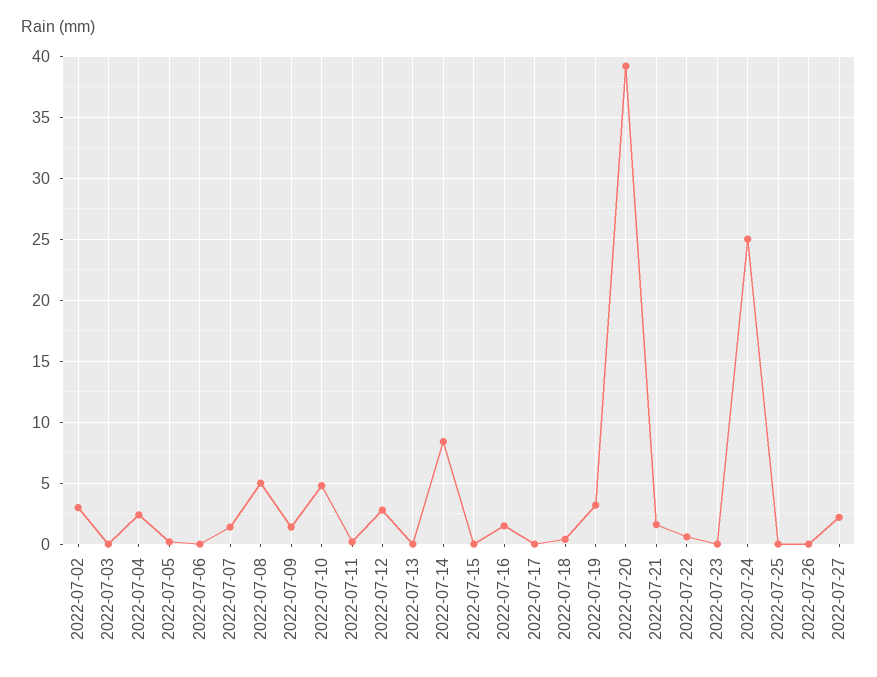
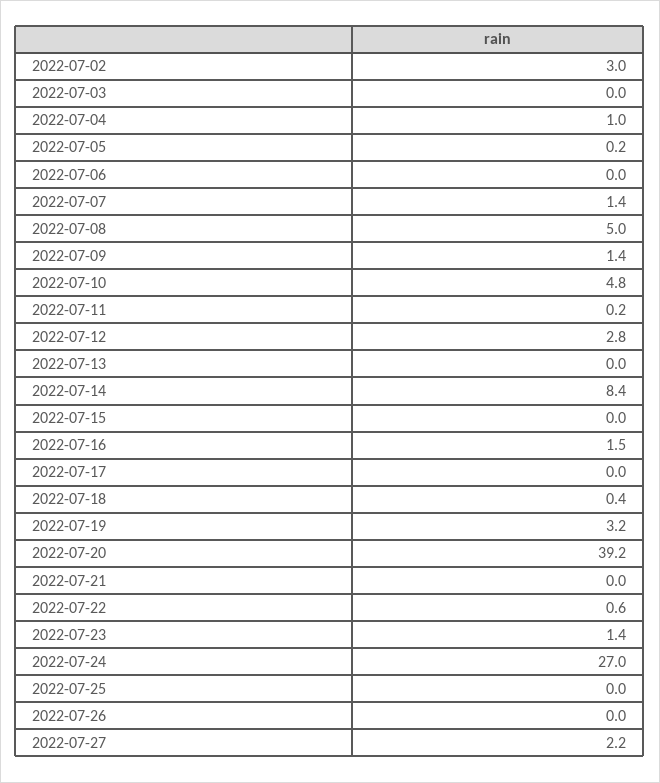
  {
    "2022-07-02": 3,
    "2022-07-03": 0,
-   "2022-07-04": 2.5,
+   "2022-07-04": 1,
    "2022-07-05": 0.2,
    "2022-07-06": 0,
    "2022-07-07": 1.4,
    "2022-07-08": 5,
    "2022-07-09": 1.4,
    "2022-07-10": 4.8,
    "2022-07-11": 0.2,
    "2022-07-12": 2.8,
    "2022-07-13": 0,
    "2022-07-14": 8.4,
    "2022-07-15": 0,
    "2022-07-16": 1.5,
    "2022-07-17": 0,
    "2022-07-18": 0.4,
    "2022-07-19": 3.2,
    "2022-07-20": 39.2,
-   "2022-07-21": 1.5,
+   "2022-07-21": 0,
    "2022-07-22": 0.6,
-   "2022-07-23": 0,
+   "2022-07-23": 1.4,
-   "2022-07-24": 25,
+   "2022-07-24": 27,
    "2022-07-25": 0,
    "2022-07-26": 0,
    "2022-07-27": 2.2
  }

